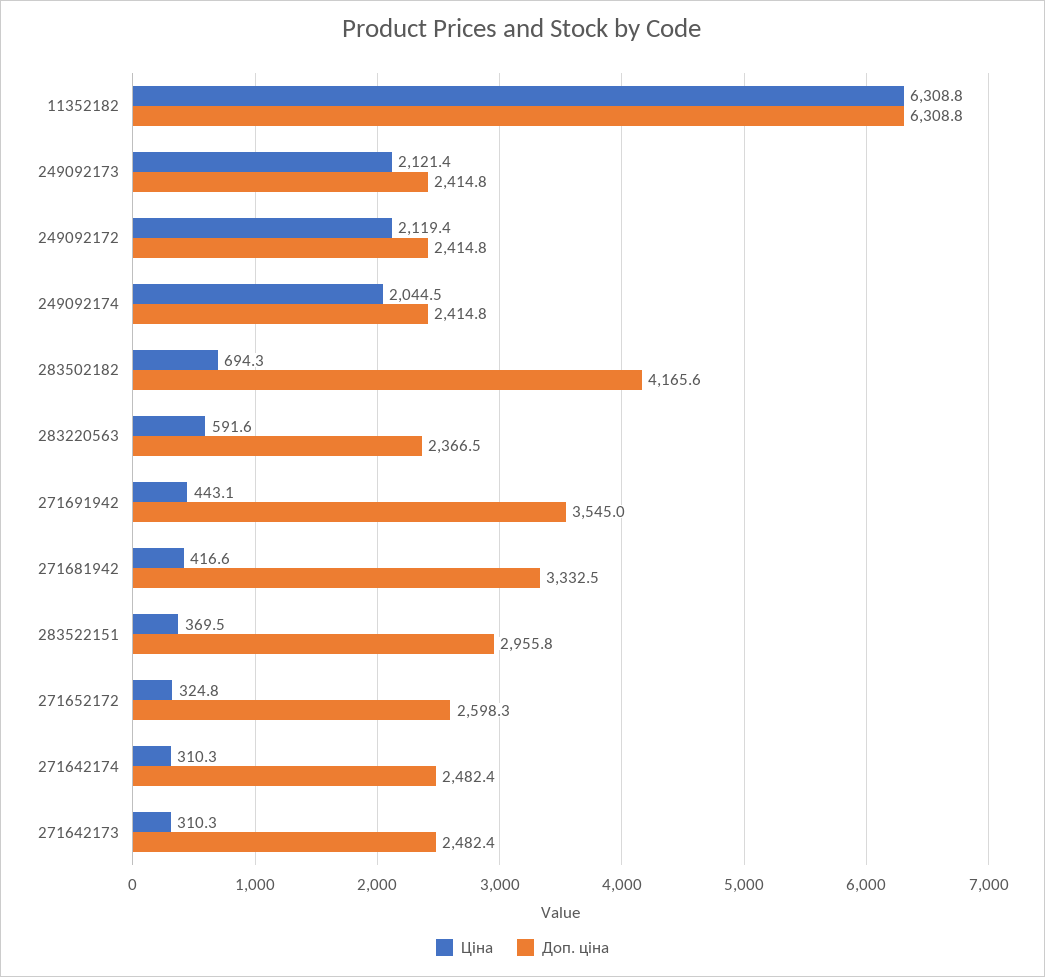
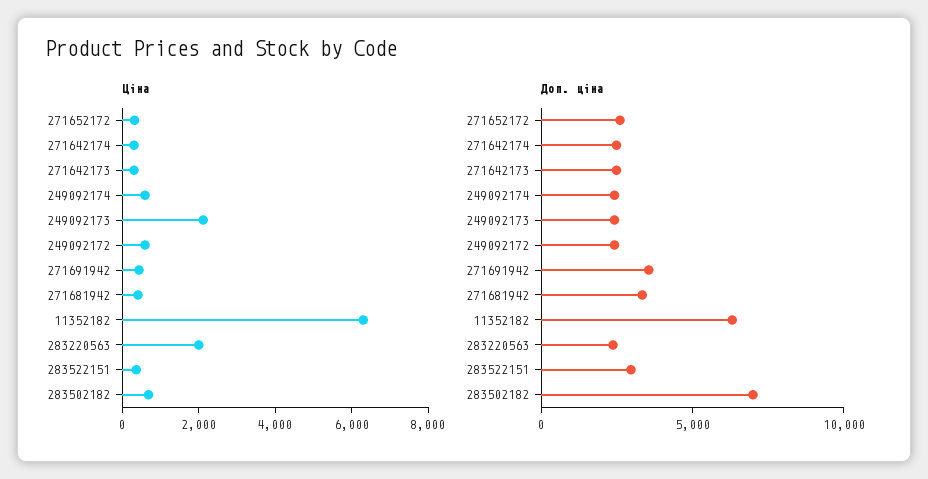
  {
    "Ціна": {
      "11352182": 6308.8,
      "249092173": 2121.4,
-     "249092172": 2119.4,
+     "249092172": 500,
-     "249092174": 2044.5,
+     "249092174": 500,
      "283502182": 694.3,
-     "283220563": 591.6,
+     "283220563": 2000,
      "271691942": 443.1,
      "271681942": 416.6,
      "283522151": 369.5,
      "271652172": 324.8,
      "271642174": 310.3,
      "271642173": 310.3
    },
    "Доп. ціна": {
      "11352182": 6308.8,
      "249092173": 2414.8,
      "249092172": 2414.8,
      "249092174": 2414.8,
-     "283502182": 4165.6,
+     "283502182": 7000,
      "283220563": 2366.5,
      "271691942": 3545,
      "271681942": 3332.5,
      "283522151": 2955.8,
      "271652172": 2598.3,
      "271642174": 2482.4,
      "271642173": 2482.4
    }
  }

